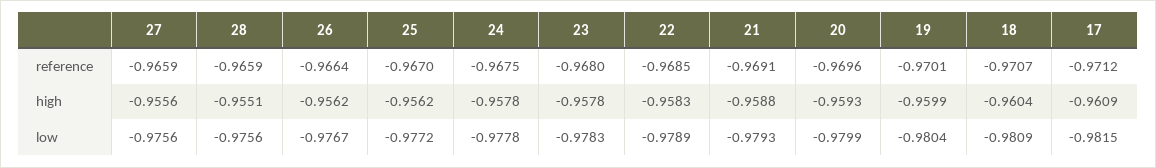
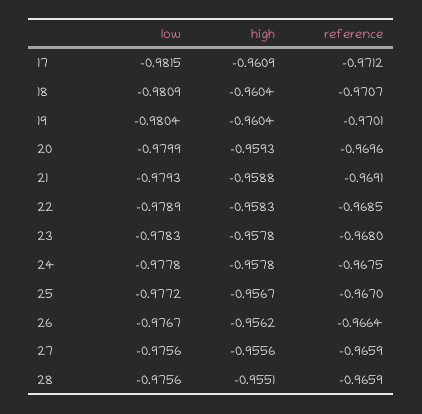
  {
    "27": {
      "reference": -0.9659,
      "high": -0.9556,
      "low": -0.9756
    },
    "28": {
      "reference": -0.9659,
      "high": -0.9551,
      "low": -0.9756
    },
    "26": {
      "reference": -0.9664,
      "high": -0.9562,
      "low": -0.9767
    },
    "25": {
      "reference": -0.967,
-     "high": -0.9562,
+     "high": -0.9567,
      "low": -0.9772
    },
    "24": {
      "reference": -0.9675,
      "high": -0.9578,
      "low": -0.9778
    },
    "23": {
      "reference": -0.968,
      "high": -0.9578,
      "low": -0.9783
    },
    "22": {
      "reference": -0.9685,
      "high": -0.9583,
      "low": -0.9789
    },
    "21": {
      "reference": -0.9691,
      "high": -0.9588,
      "low": -0.9793
    },
    "20": {
      "reference": -0.9696,
      "high": -0.9593,
      "low": -0.9799
    },
    "19": {
      "reference": -0.9701,
-     "high": -0.9599,
+     "high": -0.9604,
      "low": -0.9804
    },
    "18": {
      "reference": -0.9707,
      "high": -0.9604,
      "low": -0.9809
    },
    "17": {
      "reference": -0.9712,
      "high": -0.9609,
      "low": -0.9815
    }
  }

